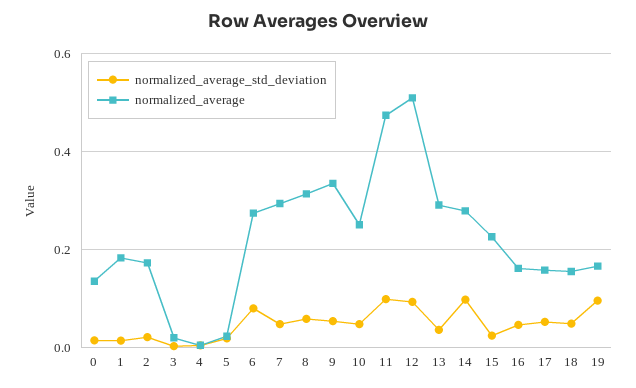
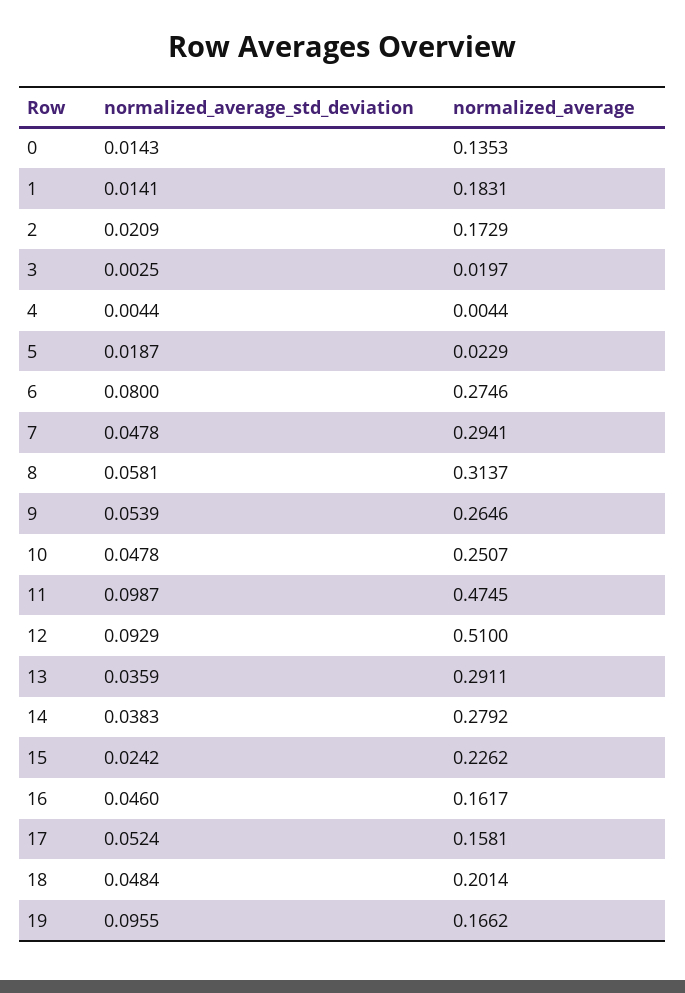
  {
    "normalized_average_std_deviation": {
      "0": 0.0143,
      "1": 0.0141,
      "2": 0.0209,
      "3": 0.0025,
      "4": 0.0044,
      "5": 0.0187,
      "6": 0.08,
      "7": 0.0478,
      "8": 0.0581,
      "9": 0.0539,
      "10": 0.0478,
      "11": 0.0987,
      "12": 0.0929,
      "13": 0.0359,
-     "14": 0.1,
+     "14": 0.0383,
      "15": 0.0242,
      "16": 0.046,
      "17": 0.0524,
      "18": 0.0484,
      "19": 0.0955
    },
    "normalized_average": {
      "0": 0.1353,
      "1": 0.1831,
      "2": 0.1729,
      "3": 0.0197,
      "4": 0.0044,
      "5": 0.0229,
      "6": 0.2746,
      "7": 0.2941,
      "8": 0.3137,
-     "9": 0.34,
+     "9": 0.2646,
      "10": 0.2507,
      "11": 0.4745,
      "12": 0.51,
      "13": 0.2911,
      "14": 0.2792,
      "15": 0.2262,
      "16": 0.1617,
      "17": 0.1581,
-     "18": 0.16,
+     "18": 0.2014,
      "19": 0.1662
    }
  }

